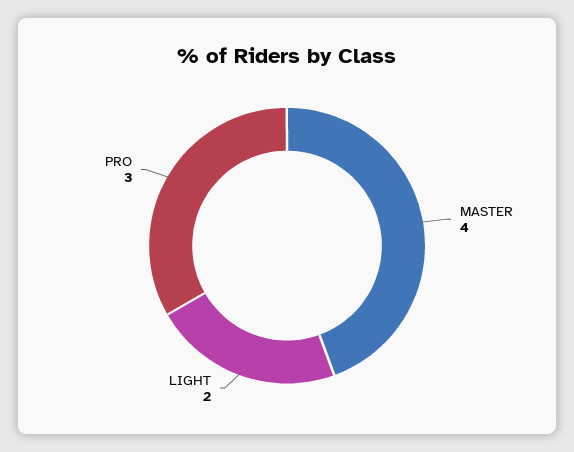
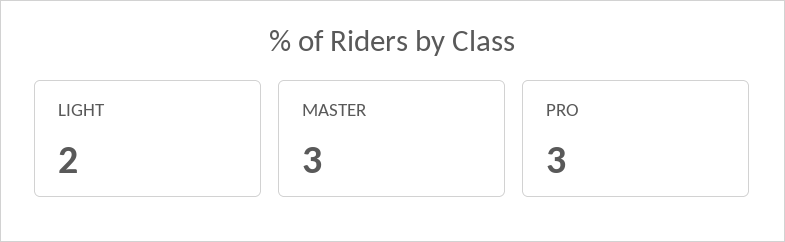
  {
-   "MASTER": 4,
+   "MASTER": 3,
    "LIGHT": 2,
    "PRO": 3
  }

